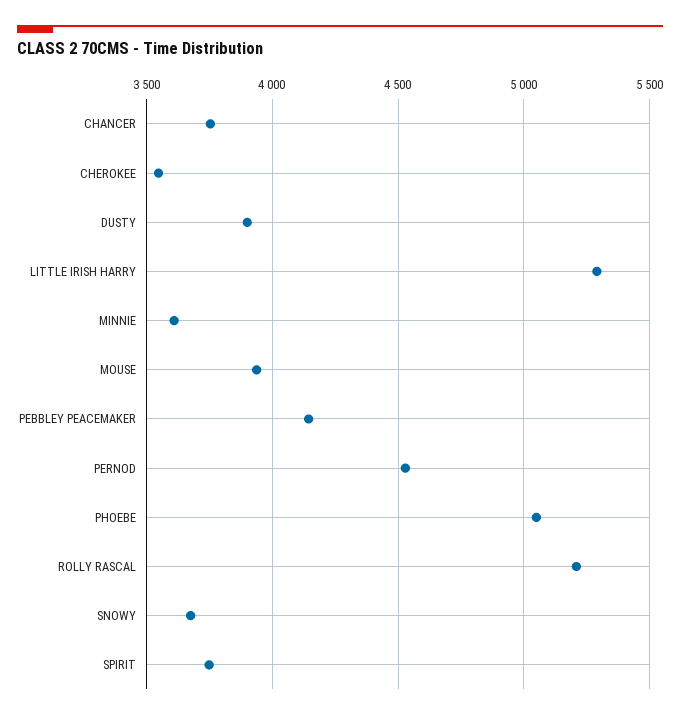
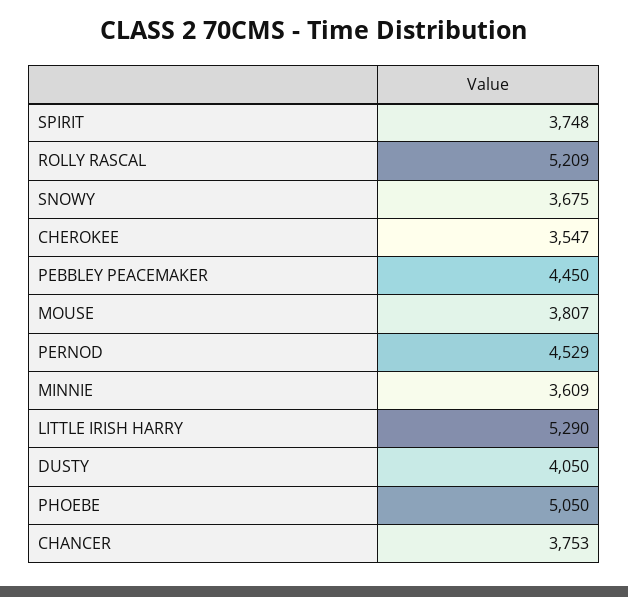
  {
    "CHANCER": 3753,
    "CHEROKEE": 3547,
-   "DUSTY": 3900,
+   "DUSTY": 4050,
    "LITTLE IRISH HARRY": 5290,
    "MINNIE": 3609,
-   "MOUSE": 3950,
+   "MOUSE": 3807,
-   "PEBBLEY PEACEMAKER": 4150,
+   "PEBBLEY PEACEMAKER": 4450,
    "PERNOD": 4529,
    "PHOEBE": 5050,
    "ROLLY RASCAL": 5209,
    "SNOWY": 3675,
    "SPIRIT": 3748
  }

